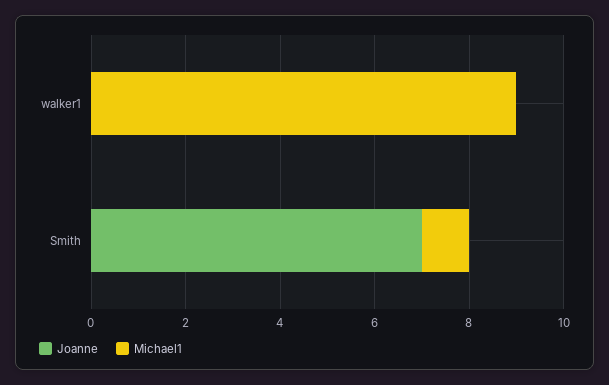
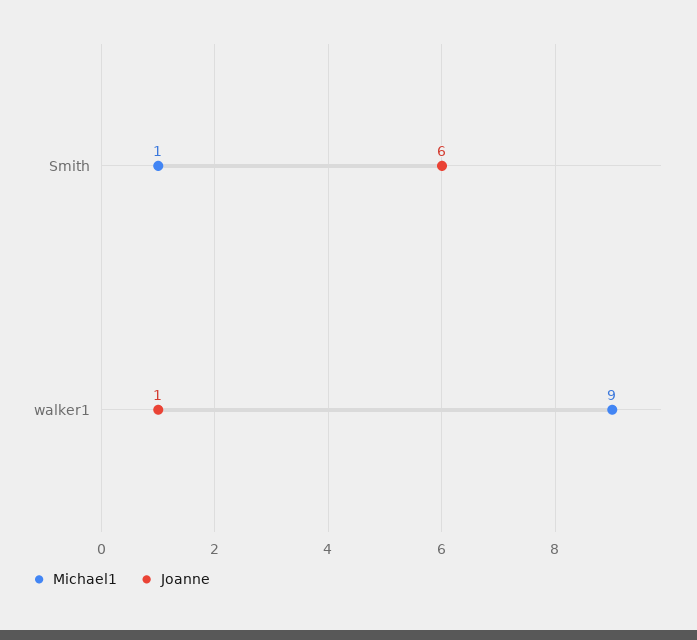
  {
    "Joanne": {
-     "walker1": 0,
+     "walker1": 1,
-     "Smith": 7
+     "Smith": 6
    },
    "Michael1": {
      "walker1": 9,
      "Smith": 1
    }
  }

